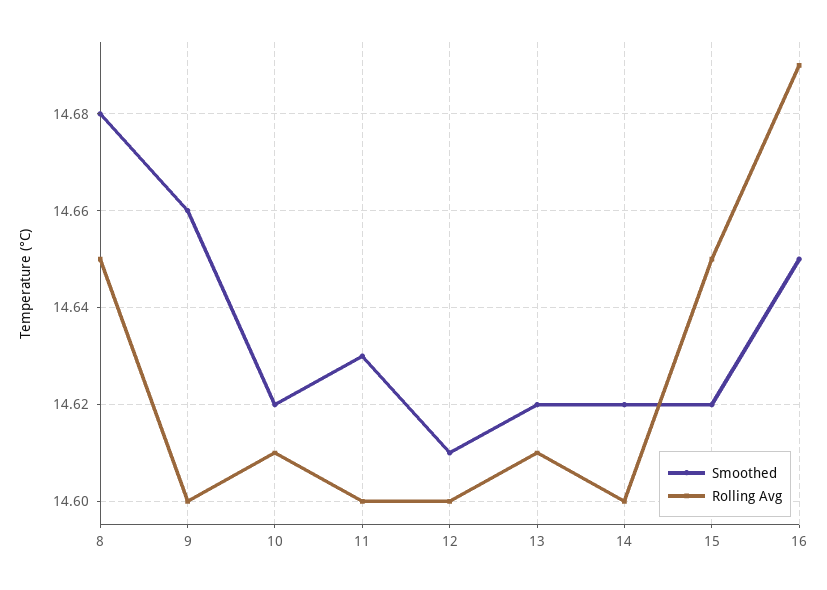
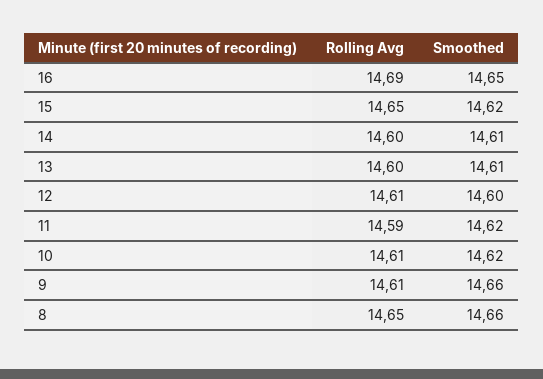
  {
    "Smoothed": {
-     "8": 14.68,
+     "8": 14.66,
      "9": 14.66,
      "10": 14.62,
-     "11": 14.63,
+     "11": 14.62,
-     "12": 14.61,
+     "12": 14.6,
-     "13": 14.62,
+     "13": 14.61,
-     "14": 14.62,
+     "14": 14.61,
      "15": 14.62,
      "16": 14.65
    },
    "Rolling Avg": {
      "8": 14.65,
-     "9": 14.6,
+     "9": 14.61,
      "10": 14.61,
-     "11": 14.6,
+     "11": 14.59,
-     "12": 14.6,
+     "12": 14.61,
-     "13": 14.61,
+     "13": 14.6,
      "14": 14.6,
      "15": 14.65,
      "16": 14.69
    }
  }

